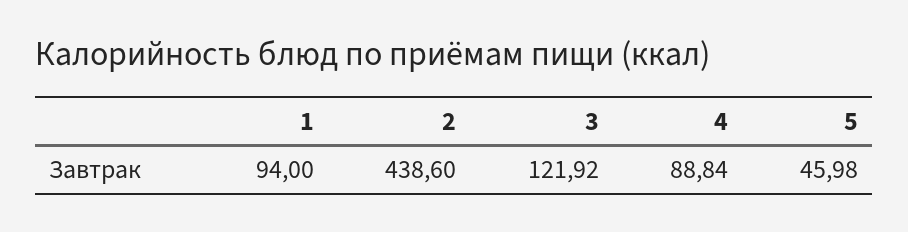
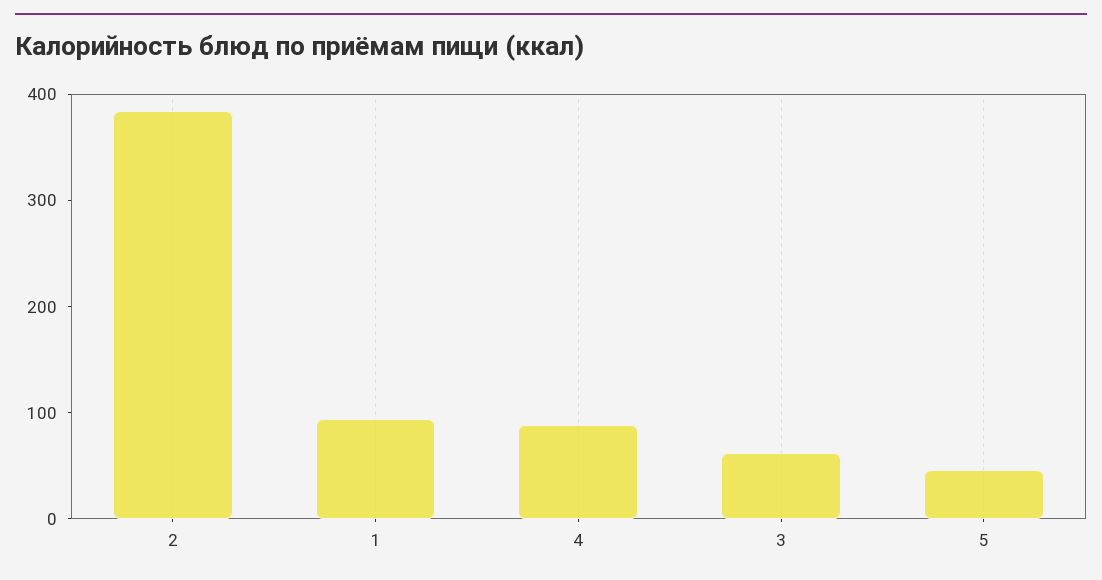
  {
    "1": 94,
-   "2": 438.6,
+   "2": 380,
-   "3": 121.92,
+   "3": 60,
    "4": 88.84,
    "5": 45.98
  }

